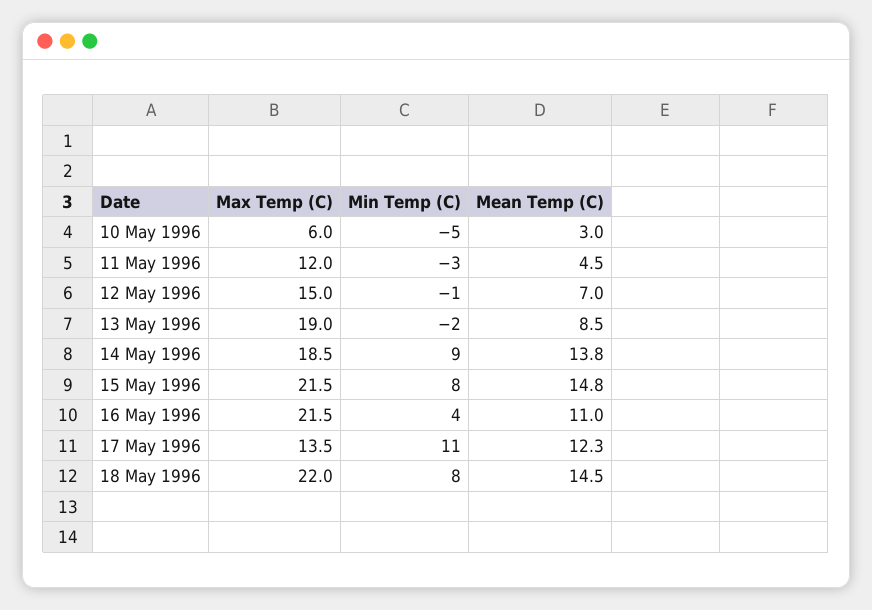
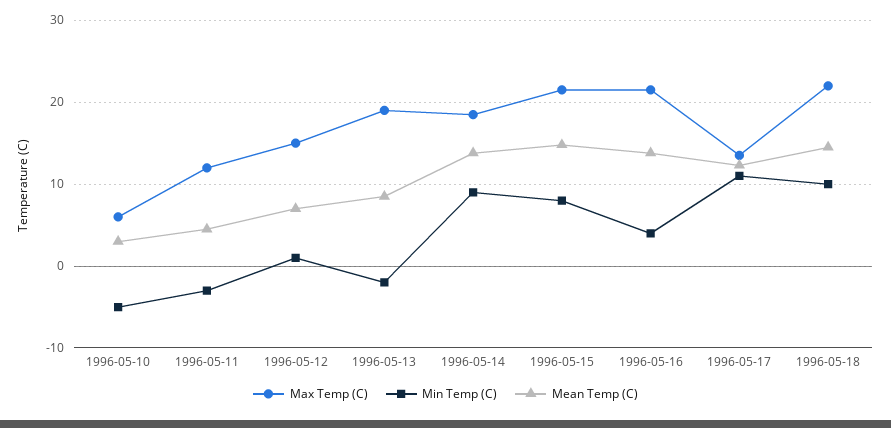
  {
    "Max Temp (C)": {
      "10 May 1996": 6,
      "11 May 1996": 12,
      "12 May 1996": 15,
      "13 May 1996": 19,
      "14 May 1996": 18.5,
      "15 May 1996": 21.5,
      "16 May 1996": 21.5,
      "17 May 1996": 13.5,
      "18 May 1996": 22
    },
    "Min Temp (C)": {
      "10 May 1996": -5,
      "11 May 1996": -3,
-     "12 May 1996": -1,
+     "12 May 1996": 1,
      "13 May 1996": -2,
      "14 May 1996": 9,
      "15 May 1996": 8,
      "16 May 1996": 4,
      "17 May 1996": 11,
-     "18 May 1996": 8
+     "18 May 1996": 10
    },
    "Mean Temp (C)": {
      "10 May 1996": 3,
      "11 May 1996": 4.5,
      "12 May 1996": 7,
      "13 May 1996": 8.5,
      "14 May 1996": 13.8,
      "15 May 1996": 14.8,
-     "16 May 1996": 11,
+     "16 May 1996": 14,
      "17 May 1996": 12.3,
      "18 May 1996": 14.5
    }
  }

